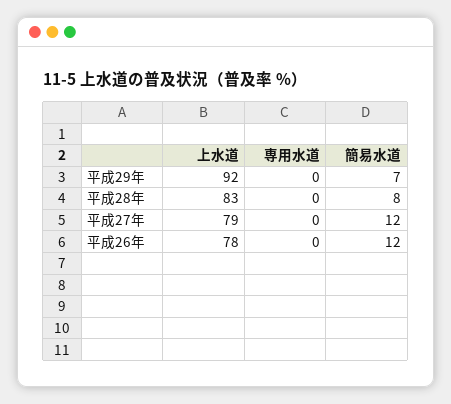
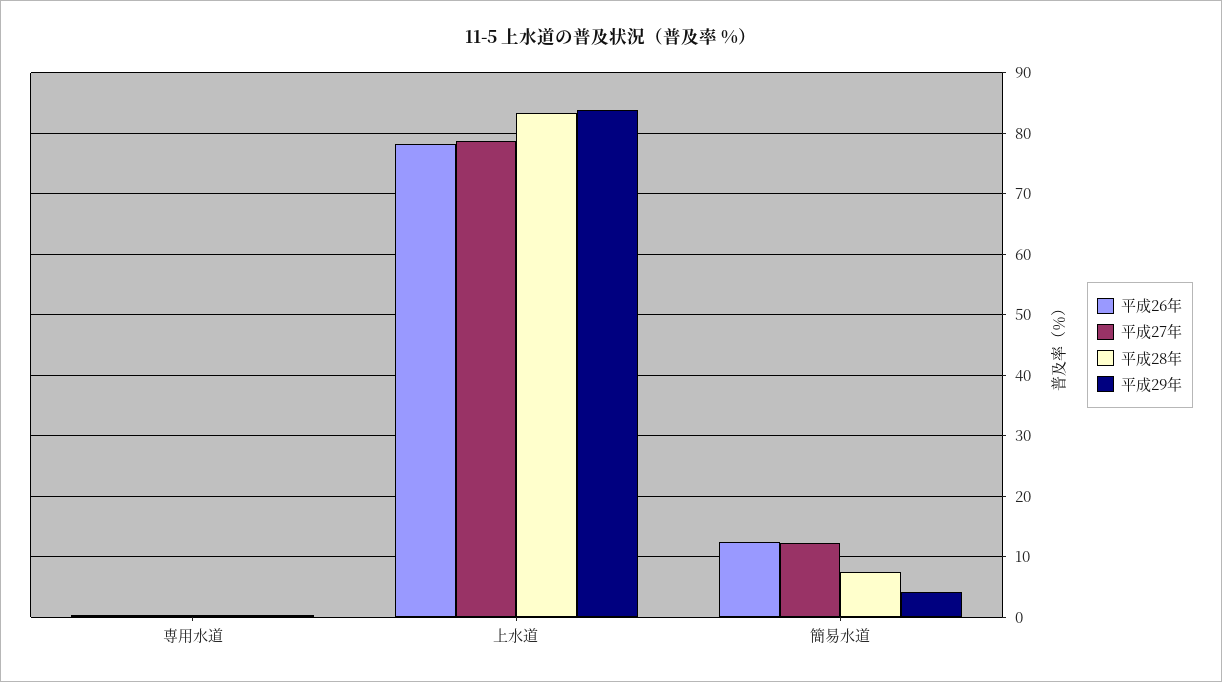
  {
    "平成29年": {
-     "上水道": 92,
+     "上水道": 84,
      "専用水道": 0,
-     "簡易水道": 7
+     "簡易水道": 4
    },
    "平成28年": {
      "上水道": 83,
      "専用水道": 0,
      "簡易水道": 8
    },
    "平成27年": {
      "上水道": 79,
      "専用水道": 0,
      "簡易水道": 12
    },
    "平成26年": {
      "上水道": 78,
      "専用水道": 0,
      "簡易水道": 12
    }
  }

